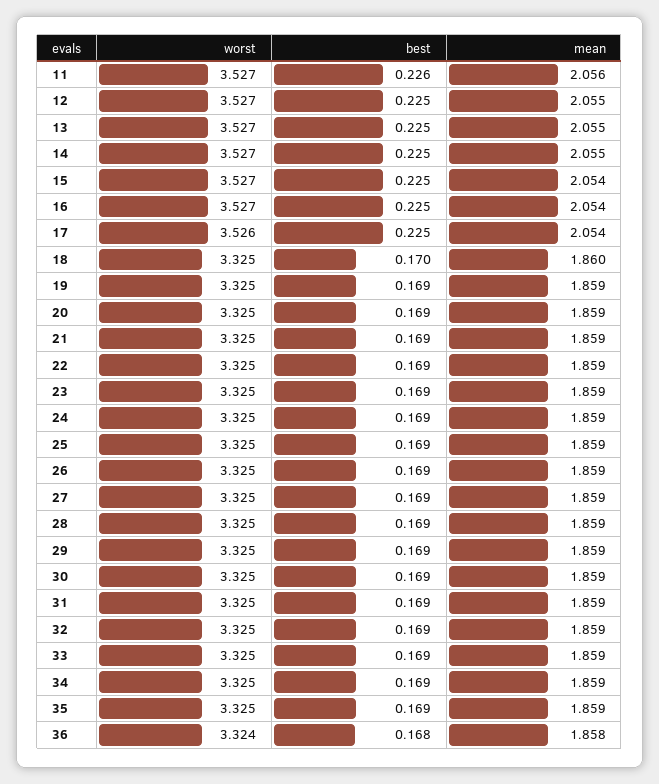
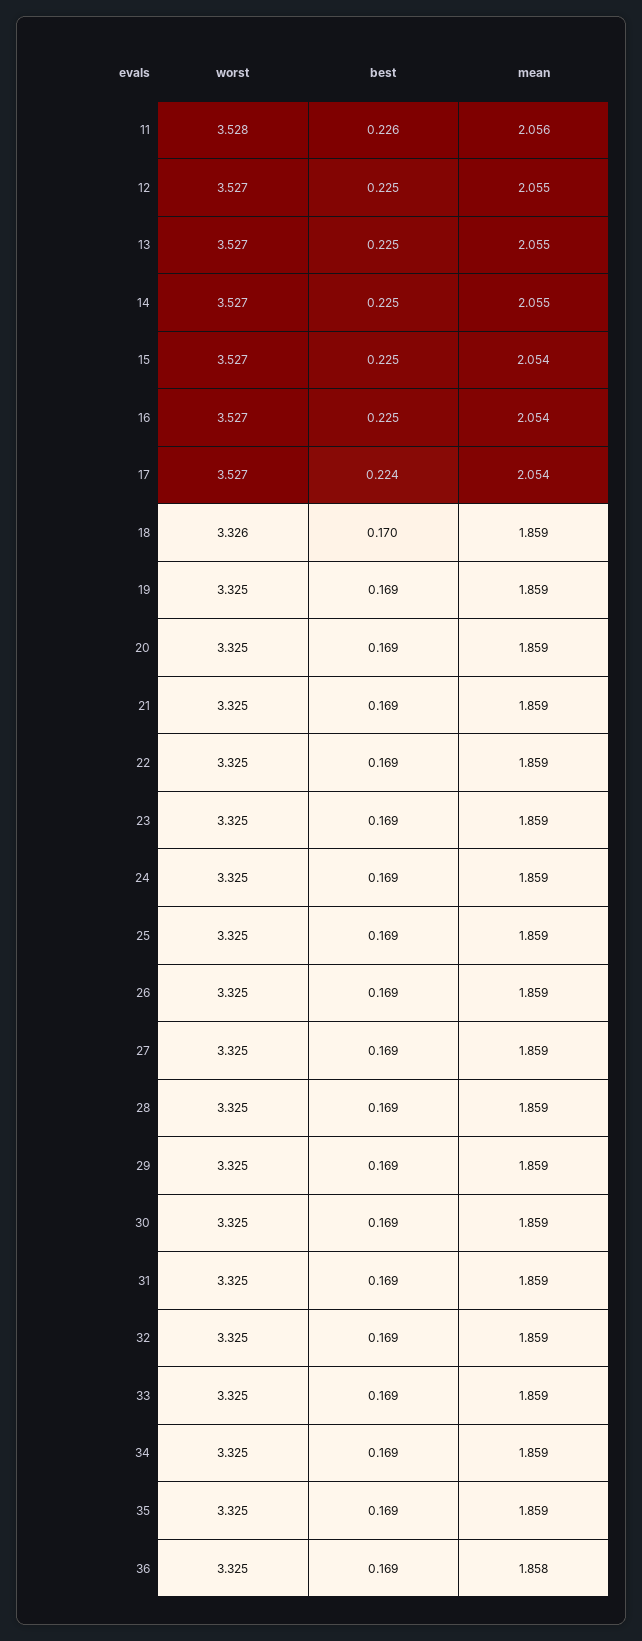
  {
    "worst": {
-     "11": 3.527,
+     "11": 3.528,
      "12": 3.527,
      "13": 3.527,
      "14": 3.527,
      "15": 3.527,
      "16": 3.527,
-     "17": 3.526,
+     "17": 3.527,
-     "18": 3.325,
+     "18": 3.326,
      "19": 3.325,
      "20": 3.325,
      "21": 3.325,
      "22": 3.325,
      "23": 3.325,
      "24": 3.325,
      "25": 3.325,
      "26": 3.325,
      "27": 3.325,
      "28": 3.325,
      "29": 3.325,
      "30": 3.325,
      "31": 3.325,
      "32": 3.325,
      "33": 3.325,
      "34": 3.325,
      "35": 3.325,
-     "36": 3.324
+     "36": 3.325
    },
    "best": {
      "11": 0.226,
      "12": 0.225,
      "13": 0.225,
      "14": 0.225,
      "15": 0.225,
      "16": 0.225,
-     "17": 0.225,
+     "17": 0.224,
      "18": 0.17,
      "19": 0.169,
      "20": 0.169,
      "21": 0.169,
      "22": 0.169,
      "23": 0.169,
      "24": 0.169,
      "25": 0.169,
      "26": 0.169,
      "27": 0.169,
      "28": 0.169,
      "29": 0.169,
      "30": 0.169,
      "31": 0.169,
      "32": 0.169,
      "33": 0.169,
      "34": 0.169,
      "35": 0.169,
-     "36": 0.168
+     "36": 0.169
    },
    "mean": {
      "11": 2.056,
      "12": 2.055,
      "13": 2.055,
      "14": 2.055,
      "15": 2.054,
      "16": 2.054,
      "17": 2.054,
-     "18": 1.86,
+     "18": 1.859,
      "19": 1.859,
      "20": 1.859,
      "21": 1.859,
      "22": 1.859,
      "23": 1.859,
      "24": 1.859,
      "25": 1.859,
      "26": 1.859,
      "27": 1.859,
      "28": 1.859,
      "29": 1.859,
      "30": 1.859,
      "31": 1.859,
      "32": 1.859,
      "33": 1.859,
      "34": 1.859,
      "35": 1.859,
      "36": 1.858
    }
  }

